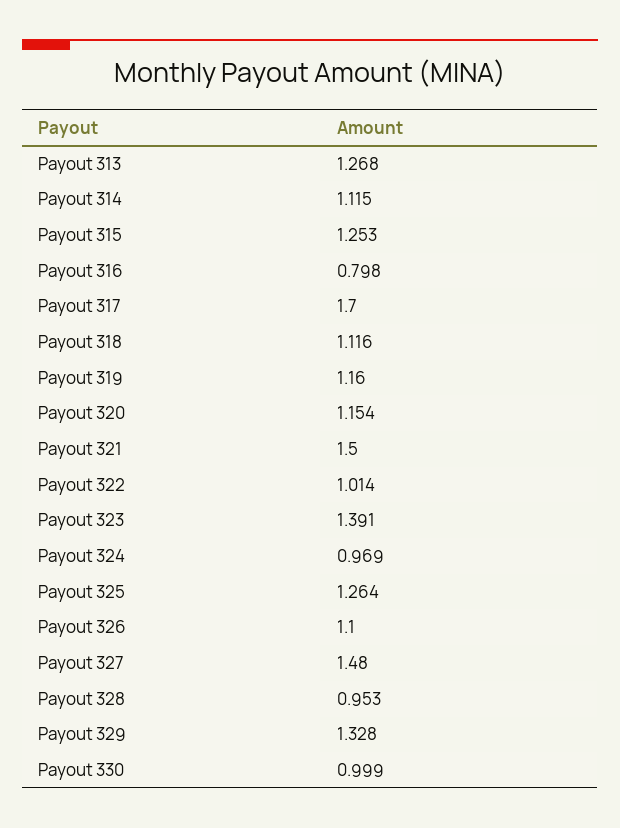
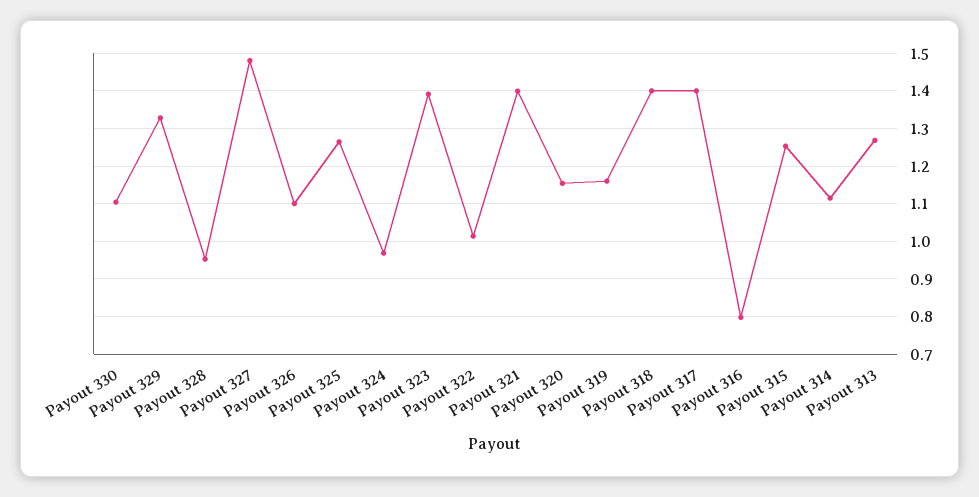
  {
    "Payout 313": 1.268,
    "Payout 314": 1.115,
    "Payout 315": 1.253,
    "Payout 316": 0.798,
-   "Payout 317": 1.7,
+   "Payout 317": 1.4,
-   "Payout 318": 1.116,
+   "Payout 318": 1.4,
    "Payout 319": 1.16,
    "Payout 320": 1.154,
-   "Payout 321": 1.5,
+   "Payout 321": 1.4,
    "Payout 322": 1.014,
    "Payout 323": 1.391,
    "Payout 324": 0.969,
    "Payout 325": 1.264,
    "Payout 326": 1.1,
    "Payout 327": 1.48,
    "Payout 328": 0.953,
    "Payout 329": 1.328,
-   "Payout 330": 0.999
+   "Payout 330": 1.1
  }

